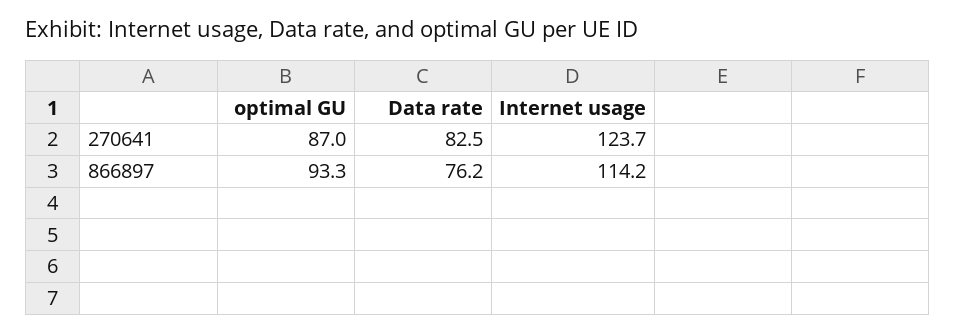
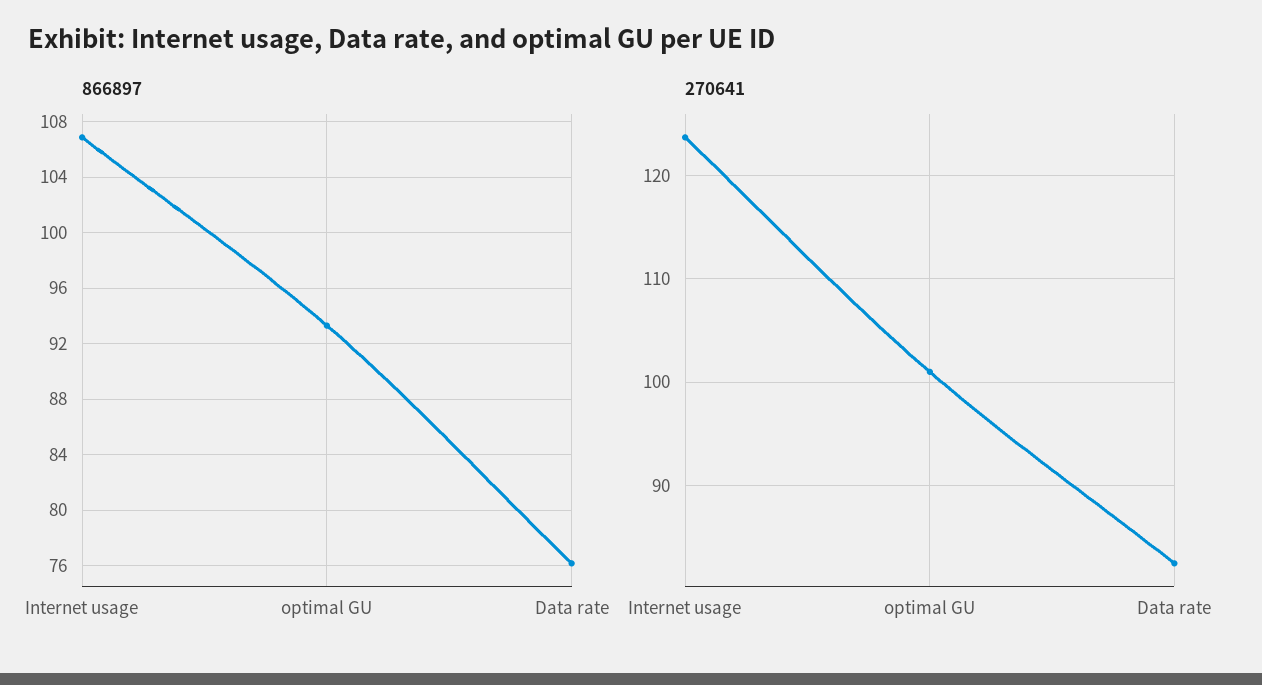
  {
    "270641": {
-     "optimal GU": 87,
+     "optimal GU": 101,
      "Data rate": 82.5,
      "Internet usage": 123.7
    },
    "866897": {
      "optimal GU": 93.3,
      "Data rate": 76.2,
-     "Internet usage": 114.2
+     "Internet usage": 107
    }
  }

